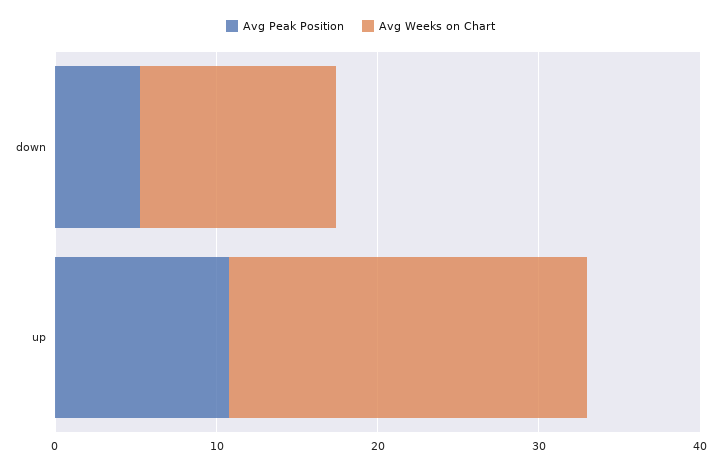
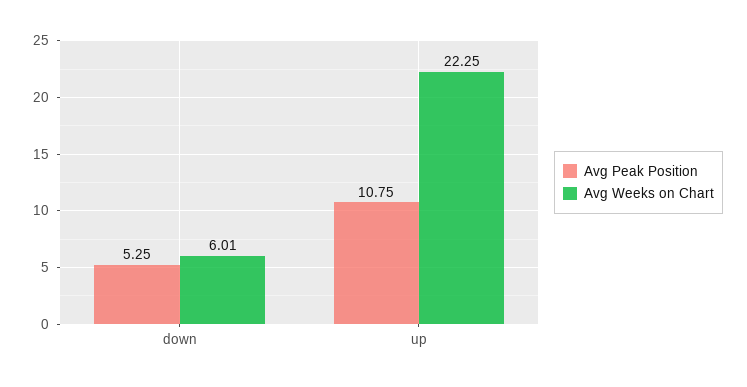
  {
    "Avg Peak Position": {
      "down": 5.25,
      "up": 10.75
    },
    "Avg Weeks on Chart": {
-     "down": 12,
+     "down": 6.01,
      "up": 22.25
    }
  }

